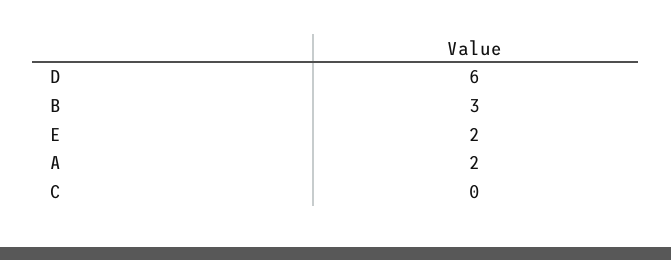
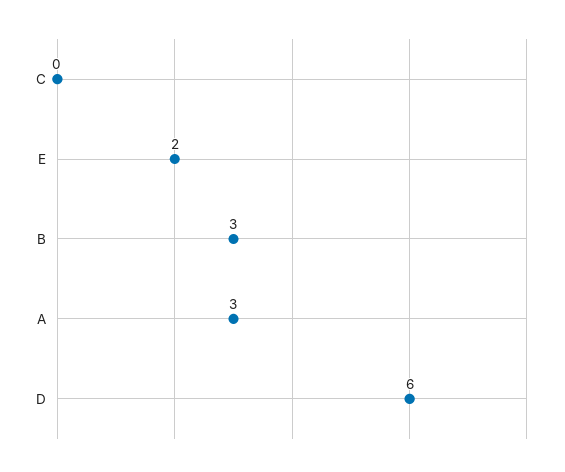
  {
    "D": 6,
    "B": 3,
    "E": 2,
-   "A": 2,
+   "A": 3,
    "C": 0
  }

